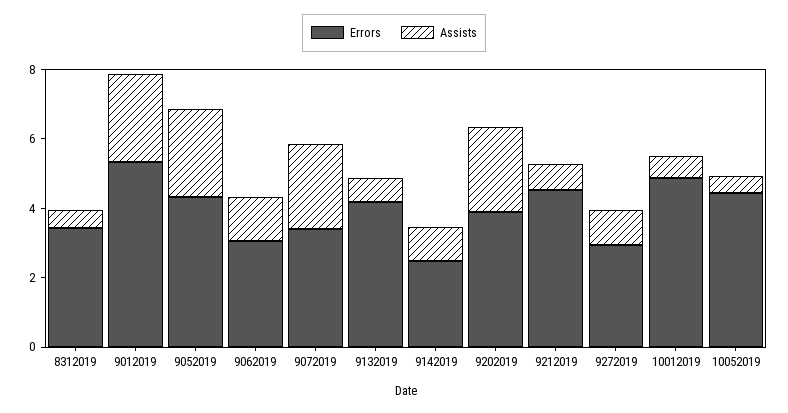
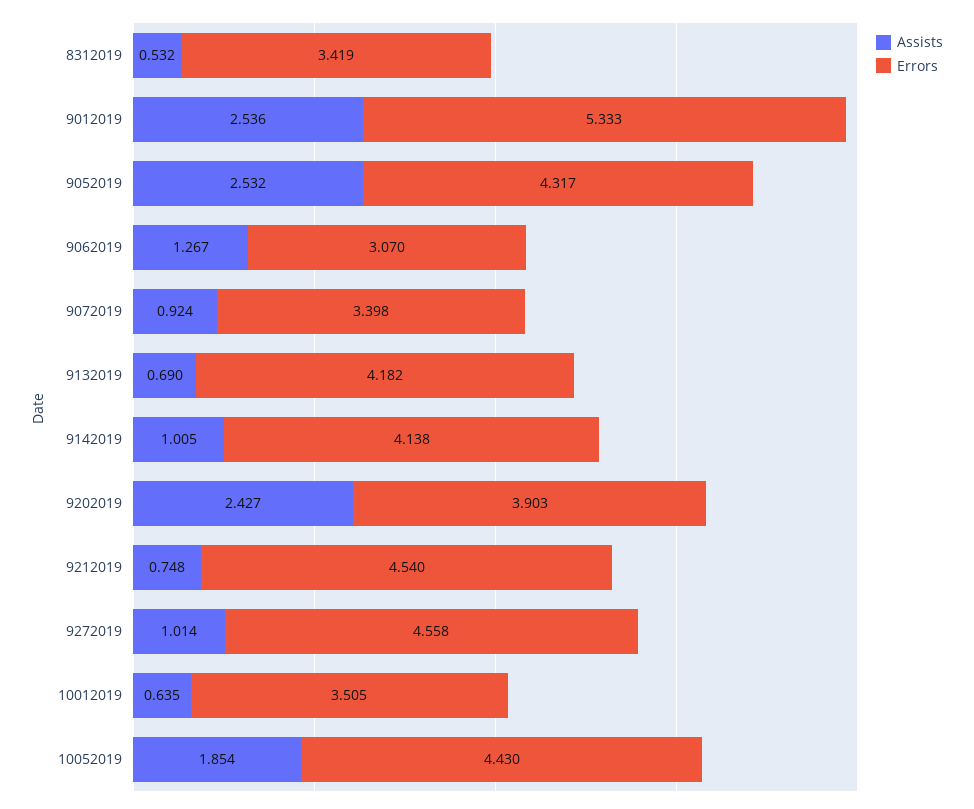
  {
    "Errors": {
      "8312019": 3.419,
      "9012019": 5.333,
      "9052019": 4.317,
      "9062019": 3.07,
      "9072019": 3.398,
      "9132019": 4.182,
-     "9142019": 2.5,
+     "9142019": 4.138,
      "9202019": 3.903,
      "9212019": 4.54,
-     "9272019": 3,
+     "9272019": 4.558,
-     "10012019": 5,
+     "10012019": 3.505,
      "10052019": 4.43
    },
    "Assists": {
      "8312019": 0.532,
      "9012019": 2.536,
      "9052019": 2.532,
      "9062019": 1.267,
-     "9072019": 2.5,
+     "9072019": 0.924,
      "9132019": 0.69,
      "9142019": 1.005,
      "9202019": 2.427,
      "9212019": 0.748,
      "9272019": 1.014,
      "10012019": 0.635,
-     "10052019": 0.5
+     "10052019": 1.854
    }
  }

